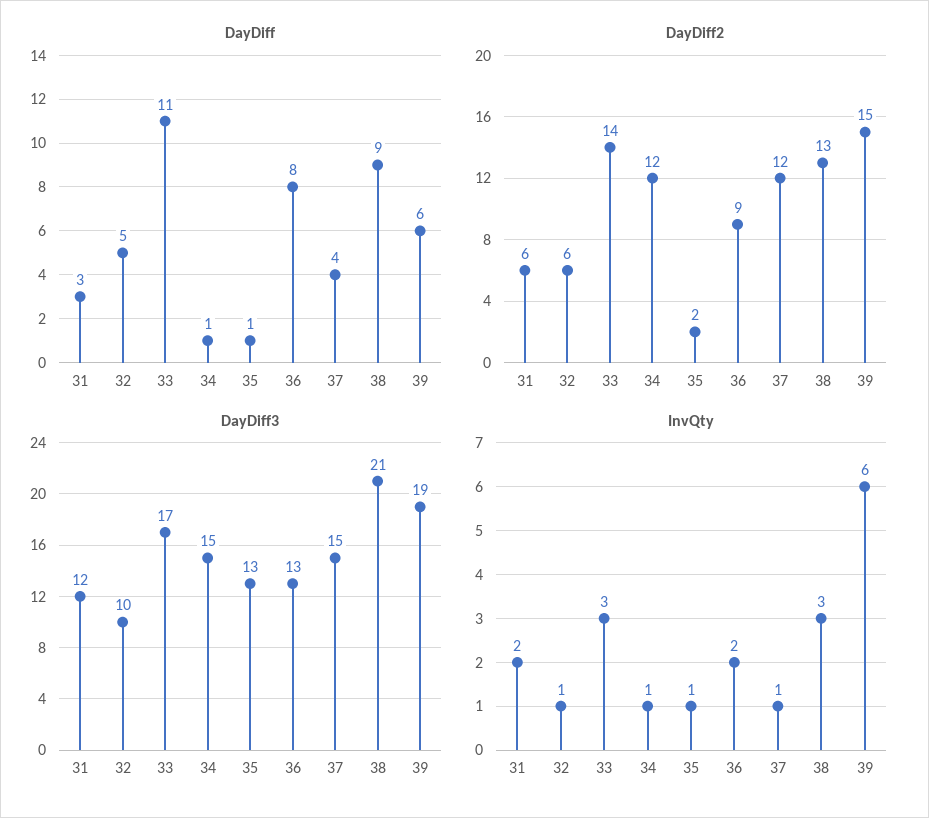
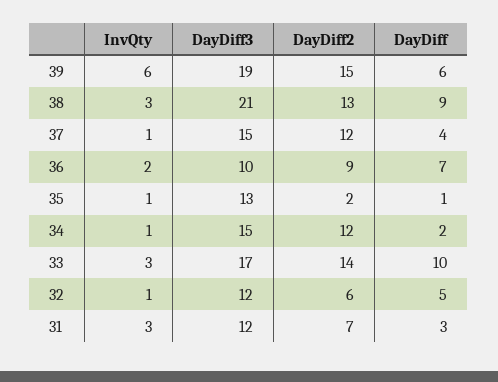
  {
    "DayDiff": {
      "31": 3,
      "32": 5,
-     "33": 11,
+     "33": 10,
-     "34": 1,
+     "34": 2,
      "35": 1,
-     "36": 8,
+     "36": 7,
      "37": 4,
      "38": 9,
      "39": 6
    },
    "DayDiff2": {
-     "31": 6,
+     "31": 7,
      "32": 6,
      "33": 14,
      "34": 12,
      "35": 2,
      "36": 9,
      "37": 12,
      "38": 13,
      "39": 15
    },
    "DayDiff3": {
      "31": 12,
-     "32": 10,
+     "32": 12,
      "33": 17,
      "34": 15,
      "35": 13,
-     "36": 13,
+     "36": 10,
      "37": 15,
      "38": 21,
      "39": 19
    },
    "InvQty": {
-     "31": 2,
+     "31": 3,
      "32": 1,
      "33": 3,
      "34": 1,
      "35": 1,
      "36": 2,
      "37": 1,
      "38": 3,
      "39": 6
    }
  }

